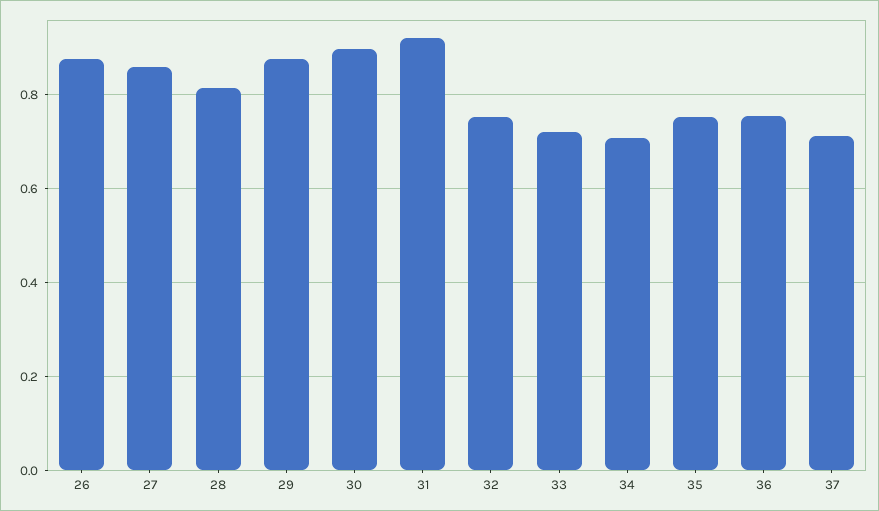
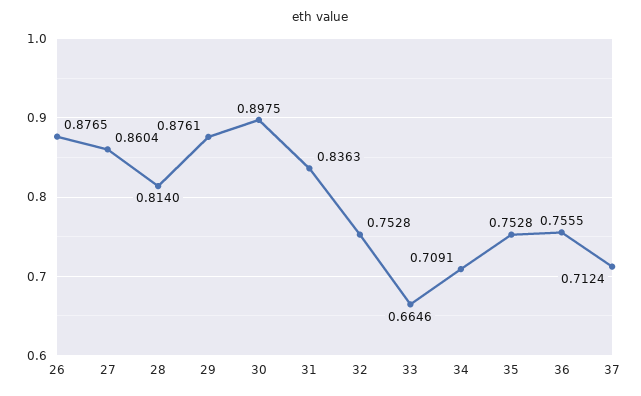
  {
    "26": 0.8765,
    "27": 0.8604,
    "28": 0.814,
    "29": 0.8761,
    "30": 0.8975,
-   "31": 0.92,
+   "31": 0.8363,
    "32": 0.7528,
-   "33": 0.72,
+   "33": 0.6646,
    "34": 0.7091,
    "35": 0.7528,
    "36": 0.7555,
    "37": 0.7124
  }

